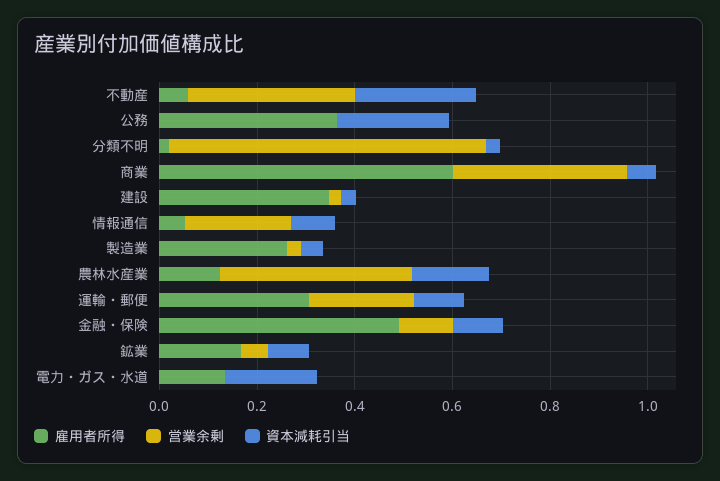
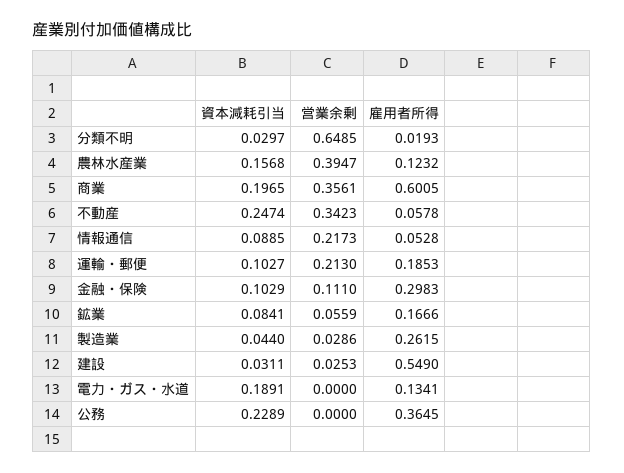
  {
    "雇用者所得": {
      "不動産": 0.0578,
      "公務": 0.3645,
      "分類不明": 0.0193,
      "商業": 0.6005,
-     "建設": 0.35,
+     "建設": 0.549,
      "情報通信": 0.0528,
      "製造業": 0.2615,
      "農林水産業": 0.1232,
-     "運輸・郵便": 0.3,
+     "運輸・郵便": 0.1853,
-     "金融・保険": 0.5,
+     "金融・保険": 0.2983,
      "鉱業": 0.1666,
      "電力・ガス・水道": 0.1341
    },
    "営業余剰": {
      "不動産": 0.3423,
      "公務": 0,
      "分類不明": 0.6485,
      "商業": 0.3561,
      "建設": 0.0253,
      "情報通信": 0.2173,
      "製造業": 0.0286,
      "農林水産業": 0.3947,
      "運輸・郵便": 0.213,
      "金融・保険": 0.111,
      "鉱業": 0.0559,
      "電力・ガス・水道": 0
    },
    "資本減耗引当": {
      "不動産": 0.2474,
      "公務": 0.2289,
      "分類不明": 0.0297,
-     "商業": 0.05,
+     "商業": 0.1965,
      "建設": 0.0311,
      "情報通信": 0.0885,
      "製造業": 0.044,
      "農林水産業": 0.1568,
      "運輸・郵便": 0.1027,
      "金融・保険": 0.1029,
      "鉱業": 0.0841,
      "電力・ガス・水道": 0.1891
    }
  }

